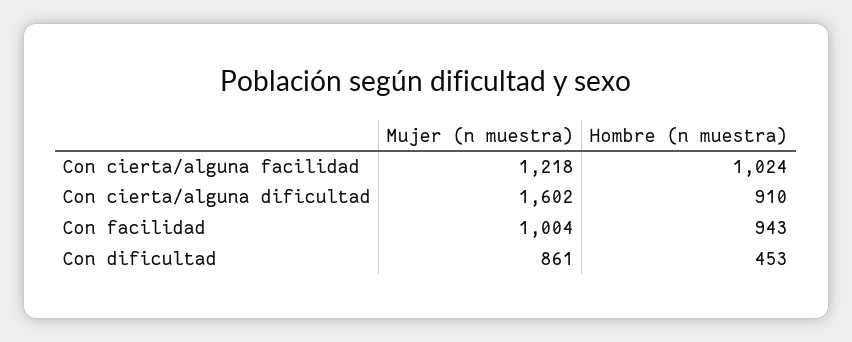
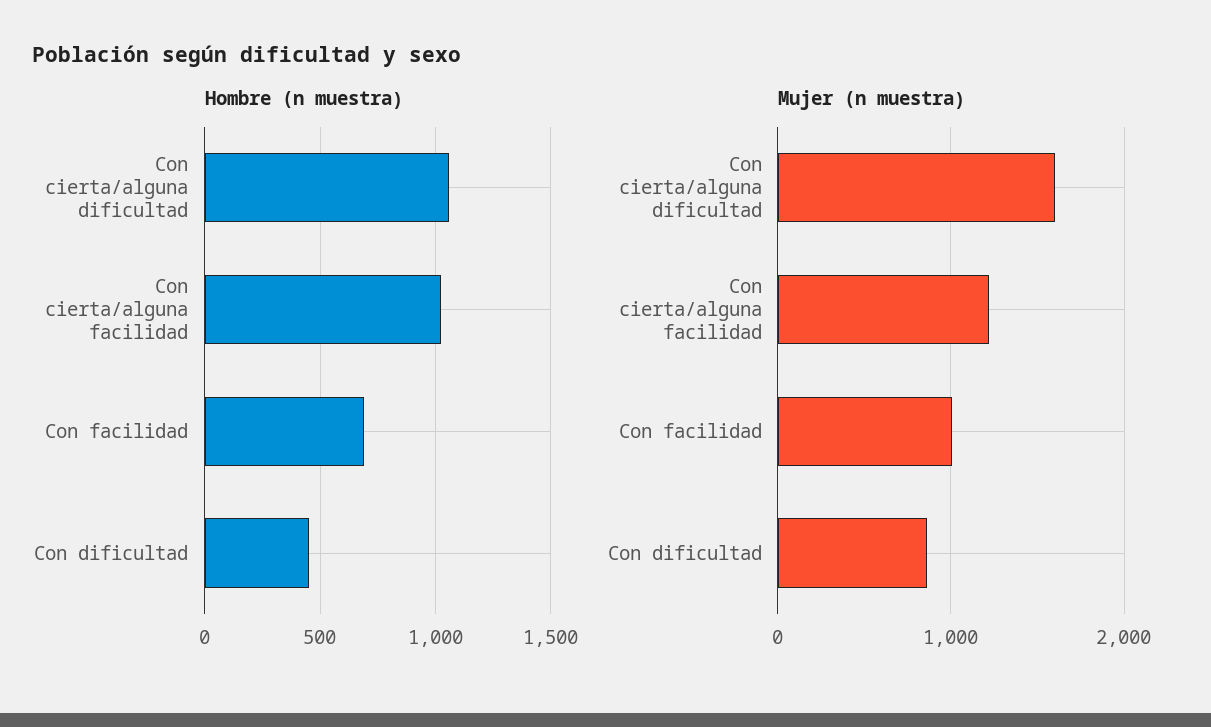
  {
    "Mujer (n muestra)": {
      "Con cierta/alguna facilidad": 1218,
      "Con cierta/alguna dificultad": 1602,
      "Con facilidad": 1004,
      "Con dificultad": 861
    },
    "Hombre (n muestra)": {
      "Con cierta/alguna facilidad": 1024,
-     "Con cierta/alguna dificultad": 910,
+     "Con cierta/alguna dificultad": 1050,
-     "Con facilidad": 943,
+     "Con facilidad": 700,
      "Con dificultad": 453
    }
  }

